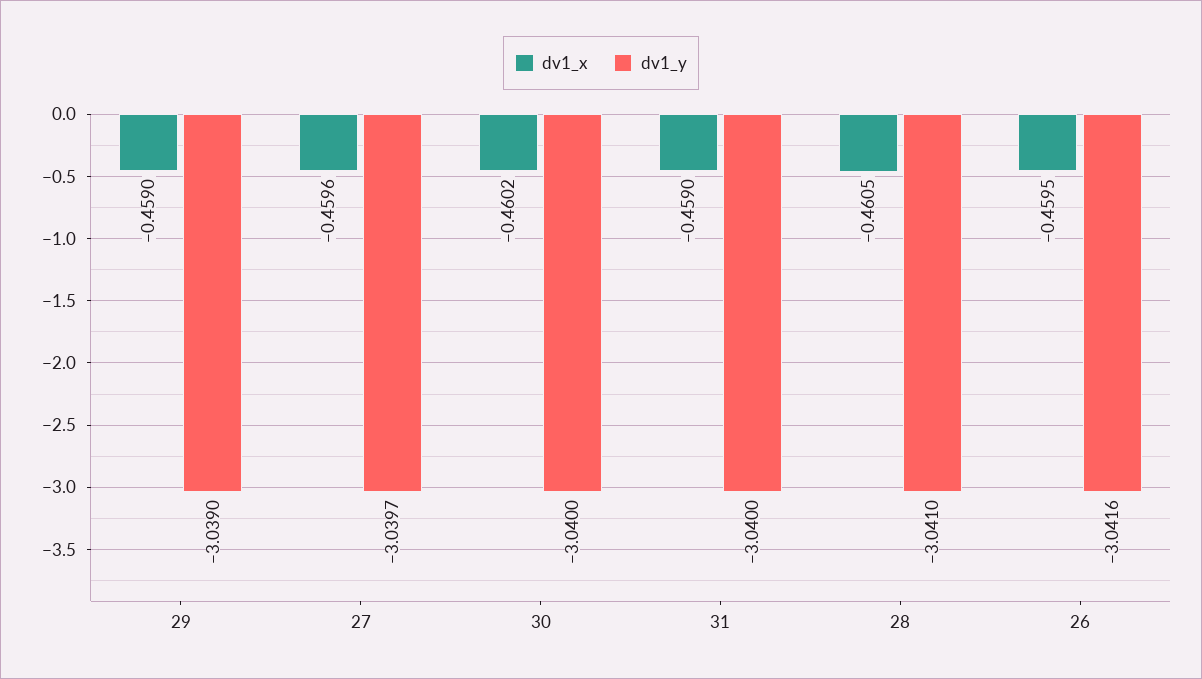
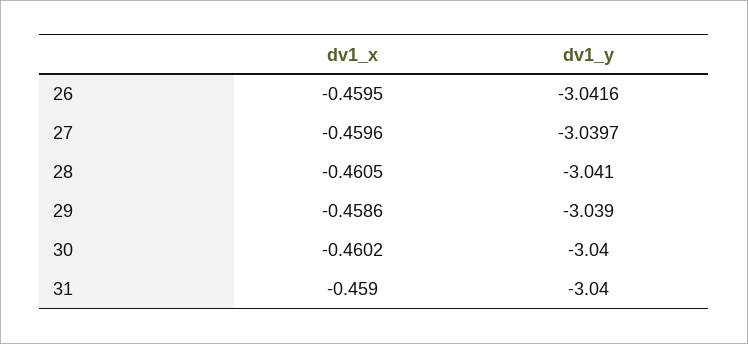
  {
    "dv1_x": {
-     "29": -0.459,
+     "29": -0.4586,
      "27": -0.4596,
      "30": -0.4602,
      "31": -0.459,
      "28": -0.4605,
      "26": -0.4595
    },
    "dv1_y": {
      "29": -3.039,
      "27": -3.0397,
      "30": -3.04,
      "31": -3.04,
      "28": -3.041,
      "26": -3.0416
    }
  }

